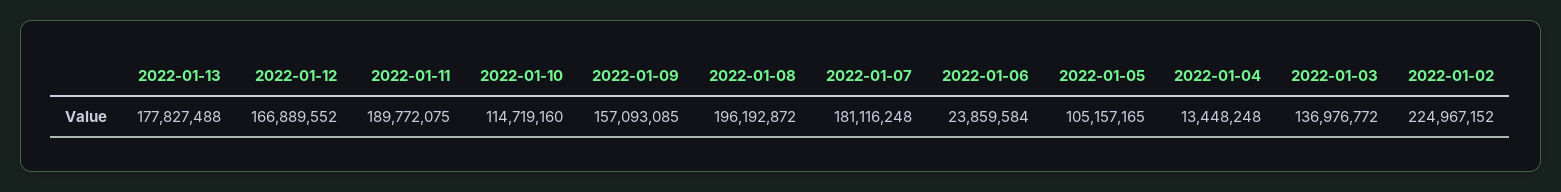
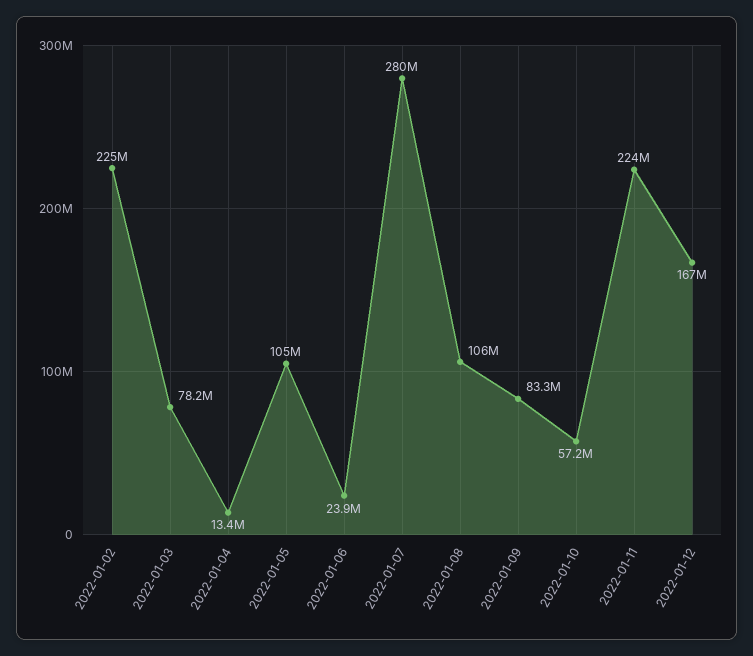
  {
-   "2022-01-13": 177827488,
    "2022-01-12": 166889552,
-   "2022-01-11": 189772075,
+   "2022-01-11": 224000000,
-   "2022-01-10": 114719160,
+   "2022-01-10": 57200000,
-   "2022-01-09": 157093085,
+   "2022-01-09": 83300000,
-   "2022-01-08": 196192872,
+   "2022-01-08": 106000000,
-   "2022-01-07": 181116248,
+   "2022-01-07": 280000000,
    "2022-01-06": 23859584,
    "2022-01-05": 105157165,
    "2022-01-04": 13448248,
-   "2022-01-03": 136976772,
+   "2022-01-03": 78200000,
    "2022-01-02": 224967152
  }

